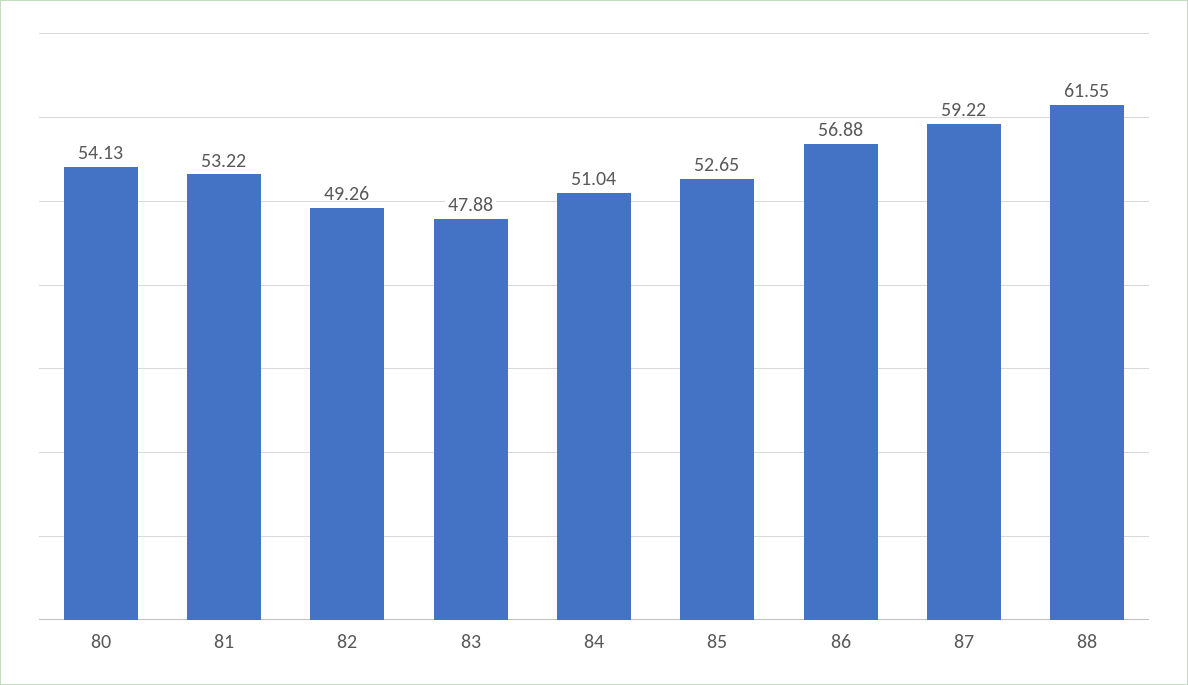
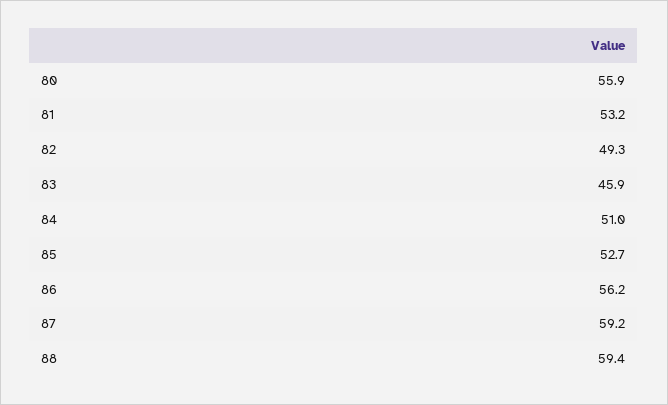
  {
-   "80": 54.13,
+   "80": 55.9,
    "81": 53.22,
    "82": 49.26,
-   "83": 47.88,
+   "83": 45.9,
    "84": 51.04,
    "85": 52.65,
-   "86": 56.88,
+   "86": 56.2,
    "87": 59.22,
-   "88": 61.55
+   "88": 59.4
  }

